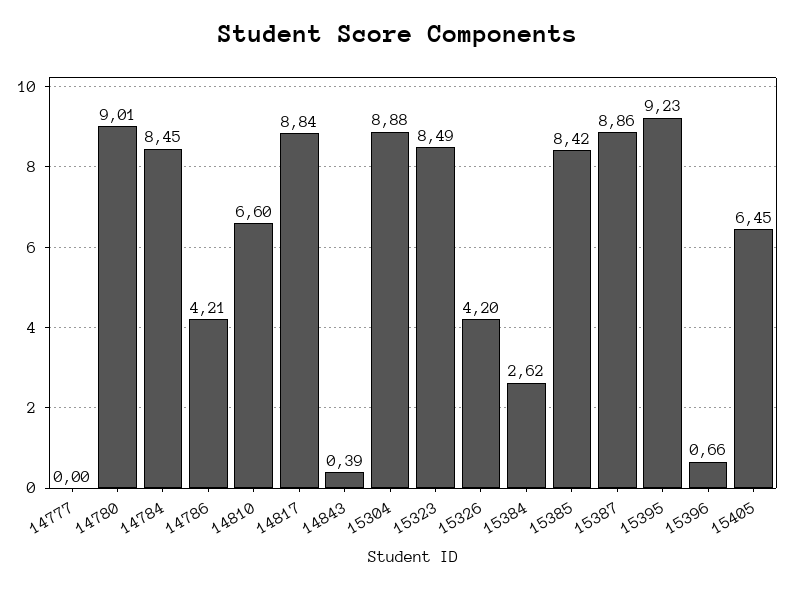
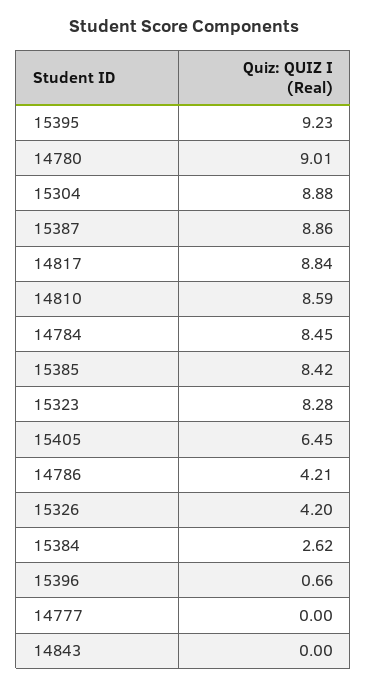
  {
    "14777": 0,
    "14780": 9.01,
    "14784": 8.45,
    "14786": 4.21,
-   "14810": 6.6,
+   "14810": 8.59,
    "14817": 8.84,
-   "14843": 0.39,
+   "14843": 0,
    "15304": 8.88,
-   "15323": 8.49,
+   "15323": 8.28,
    "15326": 4.2,
    "15384": 2.62,
    "15385": 8.42,
    "15387": 8.86,
    "15395": 9.23,
    "15396": 0.66,
    "15405": 6.45
  }

